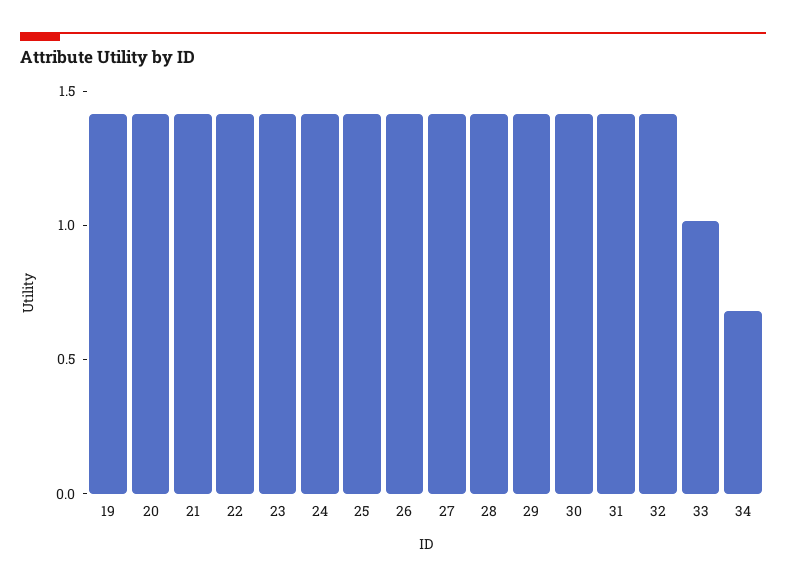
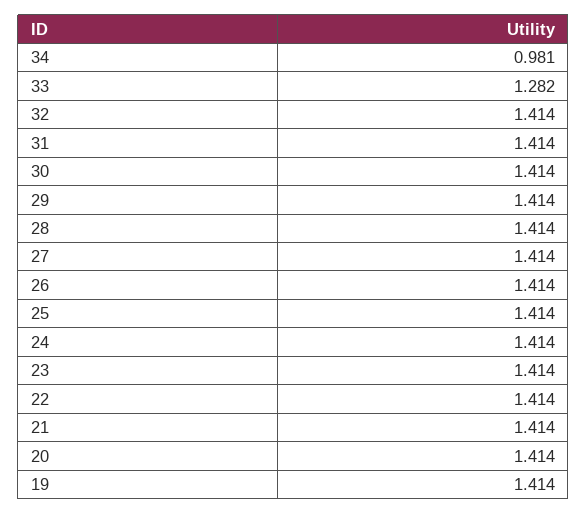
  {
    "19": 1.414,
    "20": 1.414,
    "21": 1.414,
    "22": 1.414,
    "23": 1.414,
    "24": 1.414,
    "25": 1.414,
    "26": 1.414,
    "27": 1.414,
    "28": 1.414,
    "29": 1.414,
    "30": 1.414,
    "31": 1.414,
    "32": 1.414,
-   "33": 1,
+   "33": 1.282,
-   "34": 0.7
+   "34": 0.981
  }

